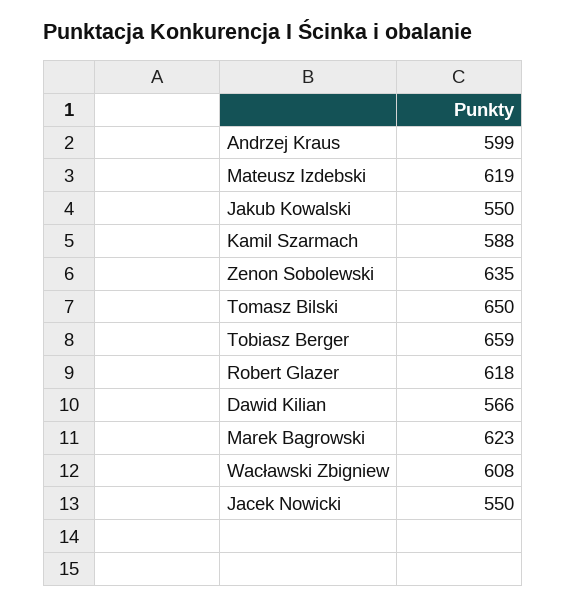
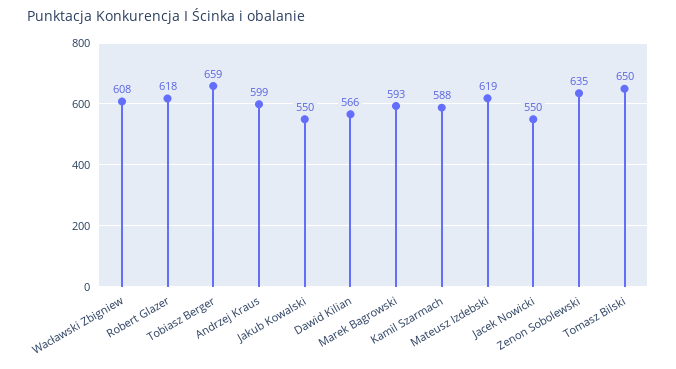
  {
    "Andrzej Kraus": 599,
    "Mateusz Izdebski": 619,
    "Jakub Kowalski": 550,
    "Kamil Szarmach": 588,
    "Zenon Sobolewski": 635,
    "Tomasz Bilski": 650,
    "Tobiasz Berger": 659,
    "Robert Glazer": 618,
    "Dawid Kilian": 566,
-   "Marek Bagrowski": 623,
+   "Marek Bagrowski": 593,
    "Wacławski Zbigniew": 608,
    "Jacek Nowicki": 550
  }

